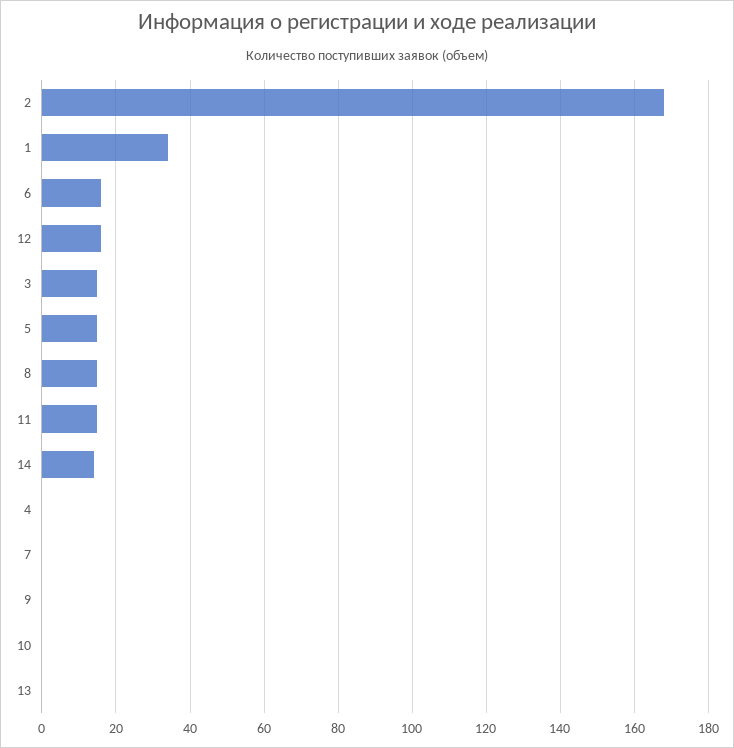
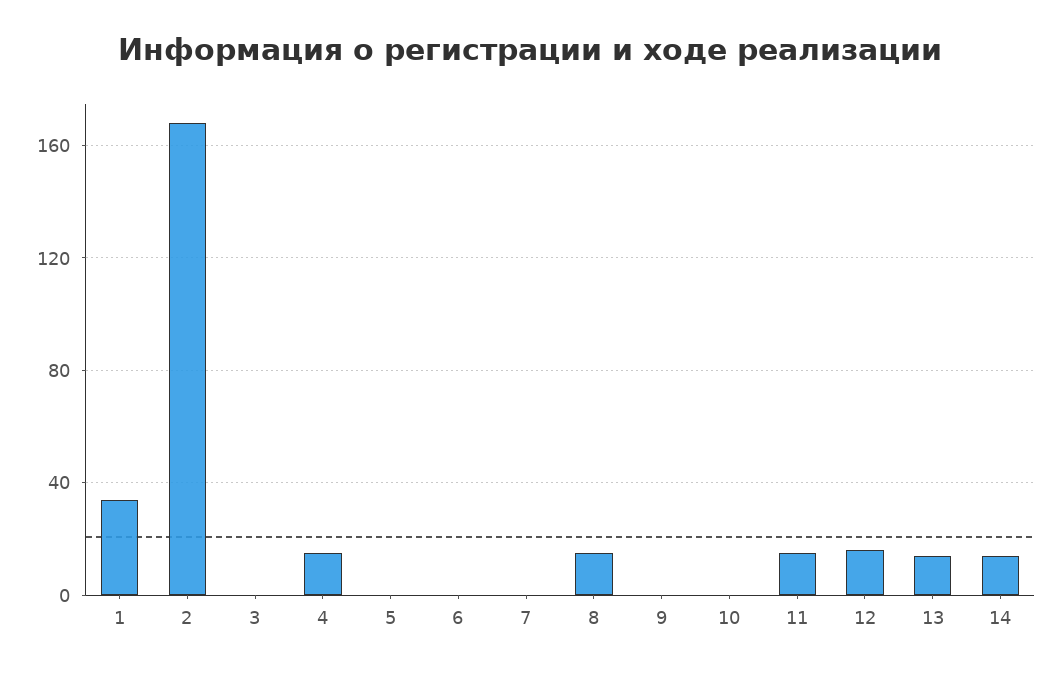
  {
    "2": 170,
    "1": 35,
-   "6": 15,
+   "6": 0,
    "12": 15,
-   "3": 15,
+   "3": 0,
-   "5": 15,
+   "5": 0,
    "8": 15,
    "11": 15,
    "14": 15,
-   "4": 0,
+   "4": 15,
    "7": 0,
    "9": 0,
    "10": 0,
-   "13": 0
+   "13": 15
  }

